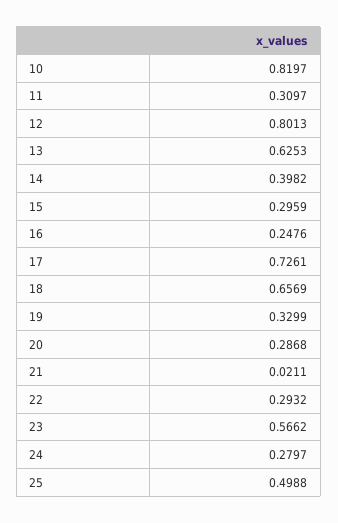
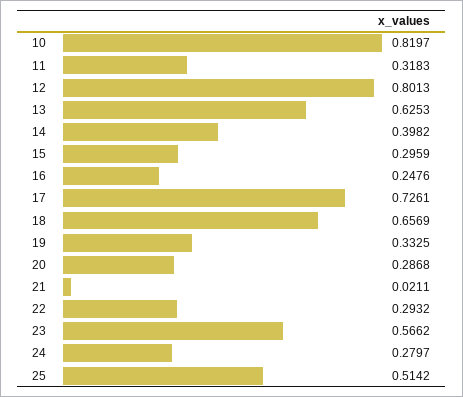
  {
    "10": 0.8197,
-   "11": 0.3097,
+   "11": 0.3183,
    "12": 0.8013,
    "13": 0.6253,
    "14": 0.3982,
    "15": 0.2959,
    "16": 0.2476,
    "17": 0.7261,
    "18": 0.6569,
-   "19": 0.3299,
+   "19": 0.3325,
    "20": 0.2868,
    "21": 0.0211,
    "22": 0.2932,
    "23": 0.5662,
    "24": 0.2797,
-   "25": 0.4988
+   "25": 0.5142
  }

